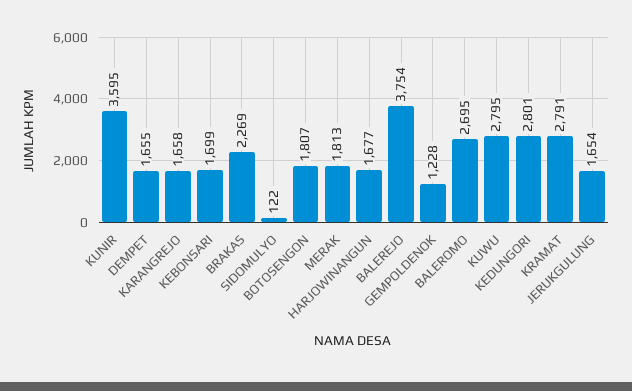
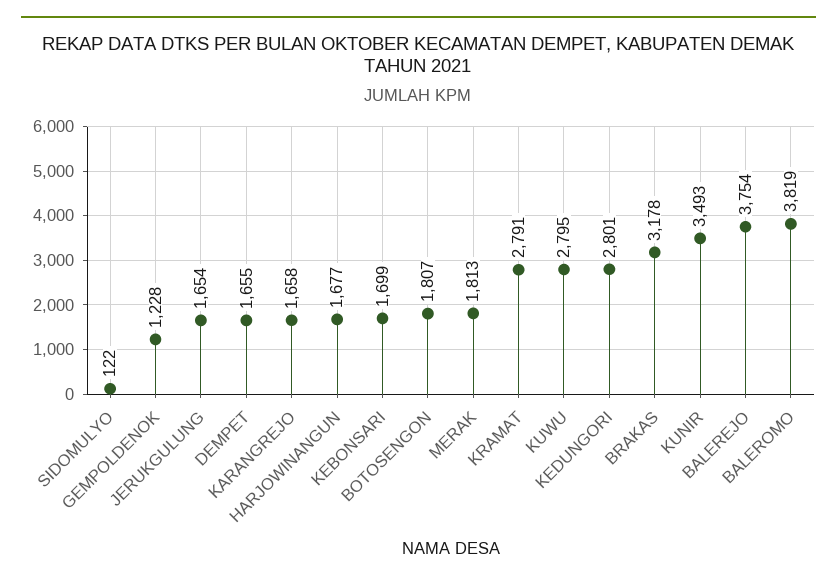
  {
-   "KUNIR": 3595,
+   "KUNIR": 3493,
    "DEMPET": 1655,
    "KARANGREJO": 1658,
    "KEBONSARI": 1699,
-   "BRAKAS": 2269,
+   "BRAKAS": 3178,
    "SIDOMULYO": 122,
    "BOTOSENGON": 1807,
    "MERAK": 1813,
    "HARJOWINANGUN": 1677,
    "BALEREJO": 3754,
    "GEMPOLDENOK": 1228,
-   "BALEROMO": 2695,
+   "BALEROMO": 3819,
    "KUWU": 2795,
    "KEDUNGORI": 2801,
    "KRAMAT": 2791,
    "JERUKGULUNG": 1654
  }

